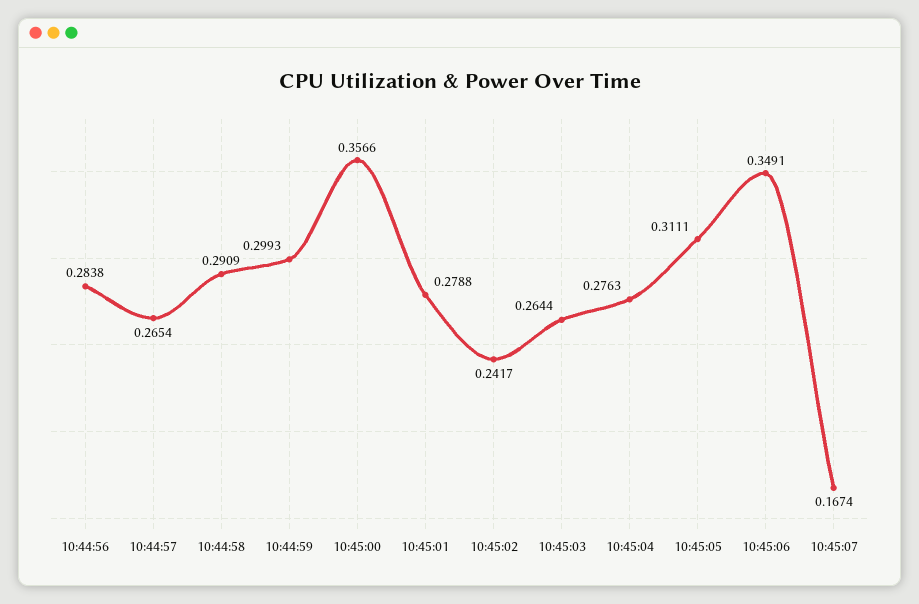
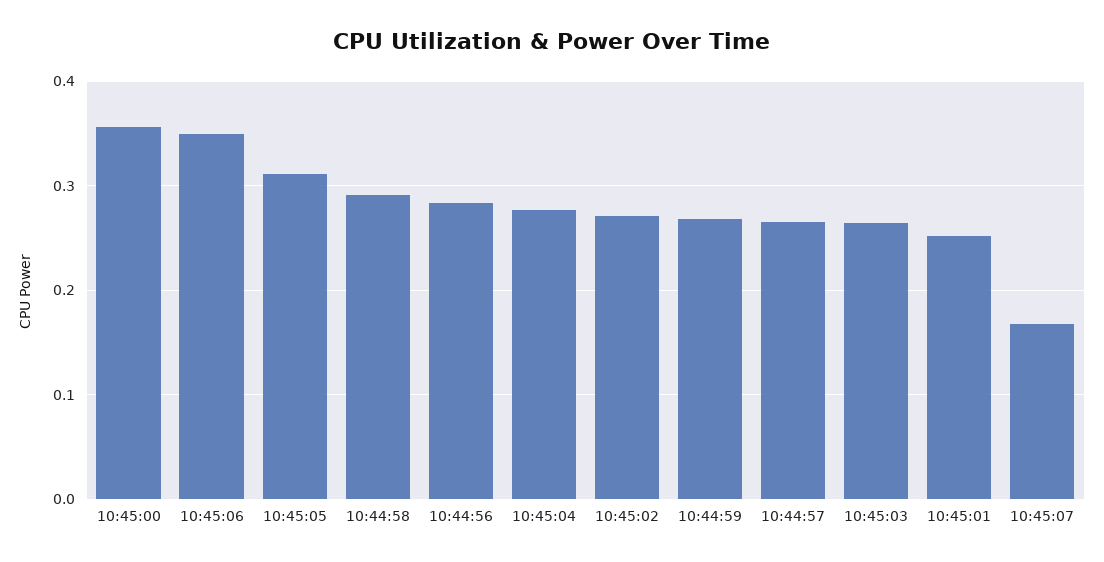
  {
    "10:44:56": 0.2838,
    "10:44:57": 0.2654,
    "10:44:58": 0.2909,
-   "10:44:59": 0.2993,
+   "10:44:59": 0.27,
    "10:45:00": 0.3566,
-   "10:45:01": 0.2788,
+   "10:45:01": 0.25,
-   "10:45:02": 0.2417,
+   "10:45:02": 0.27,
    "10:45:03": 0.2644,
    "10:45:04": 0.2763,
    "10:45:05": 0.3111,
    "10:45:06": 0.3491,
    "10:45:07": 0.1674
  }

